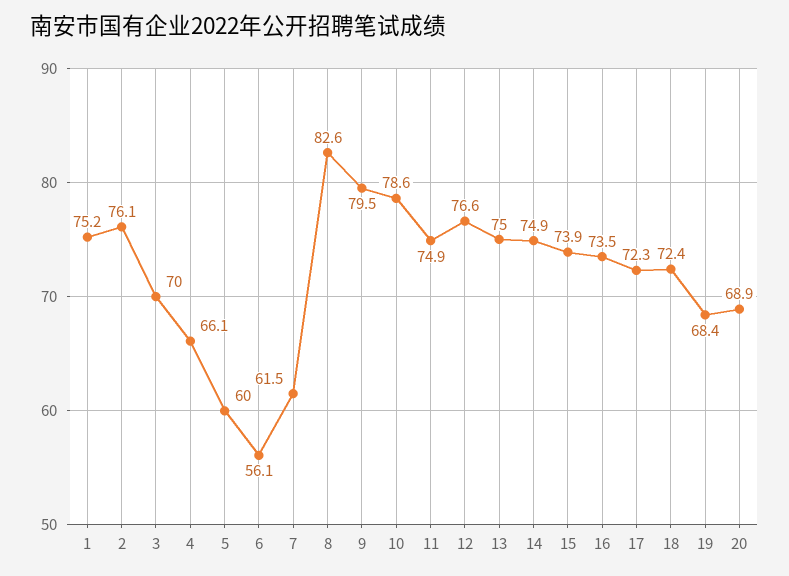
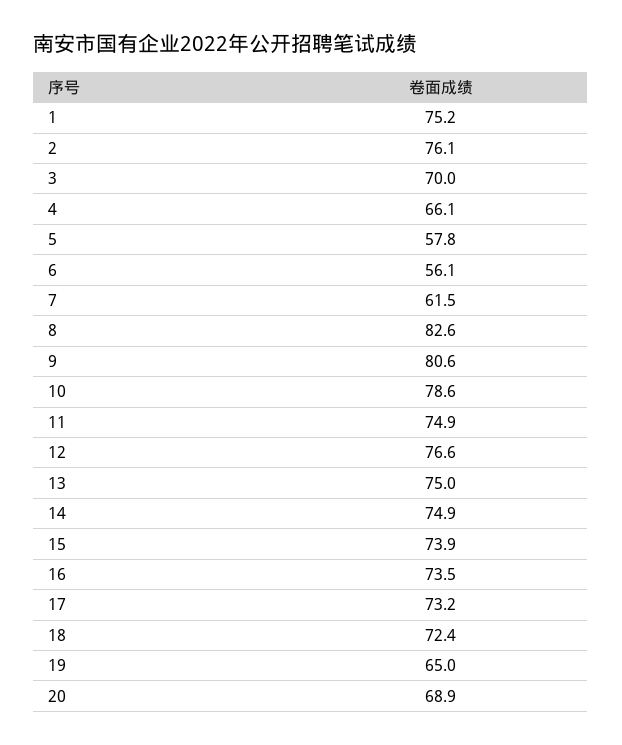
  {
    "1": 75.2,
    "2": 76.1,
    "3": 70,
    "4": 66.1,
-   "5": 60,
+   "5": 57.8,
    "6": 56.1,
    "7": 61.5,
    "8": 82.6,
-   "9": 79.5,
+   "9": 80.6,
    "10": 78.6,
    "11": 74.9,
    "12": 76.6,
    "13": 75,
    "14": 74.9,
    "15": 73.9,
    "16": 73.5,
-   "17": 72.3,
+   "17": 73.2,
    "18": 72.4,
-   "19": 68.4,
+   "19": 65,
    "20": 68.9
  }

